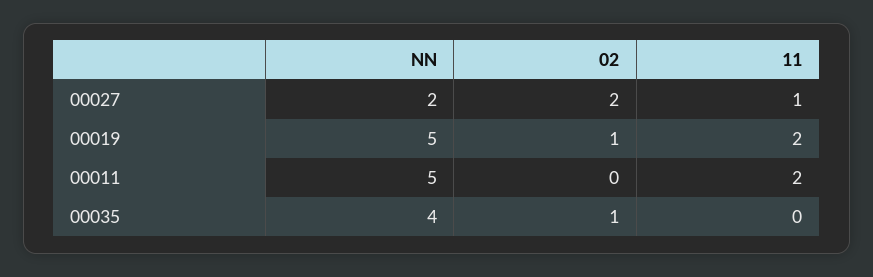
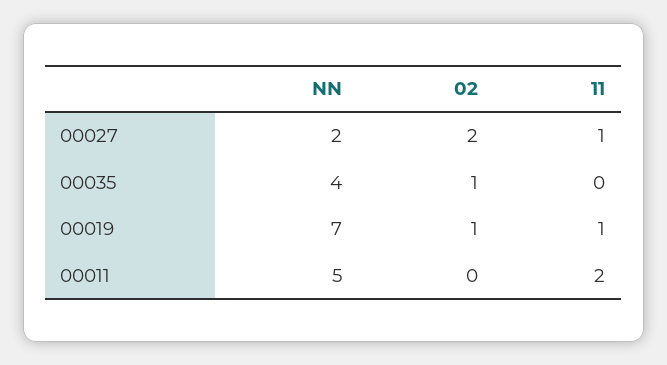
  {
    "NN": {
      "00027": 2,
-     "00019": 5,
+     "00019": 7,
      "00011": 5,
      "00035": 4
    },
    "02": {
      "00027": 2,
      "00019": 1,
      "00011": 0,
      "00035": 1
    },
    "11": {
      "00027": 1,
-     "00019": 2,
+     "00019": 1,
      "00011": 2,
      "00035": 0
    }
  }

